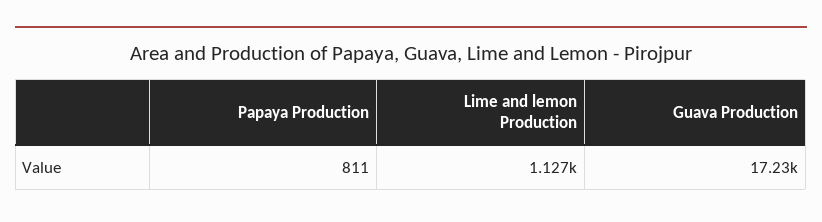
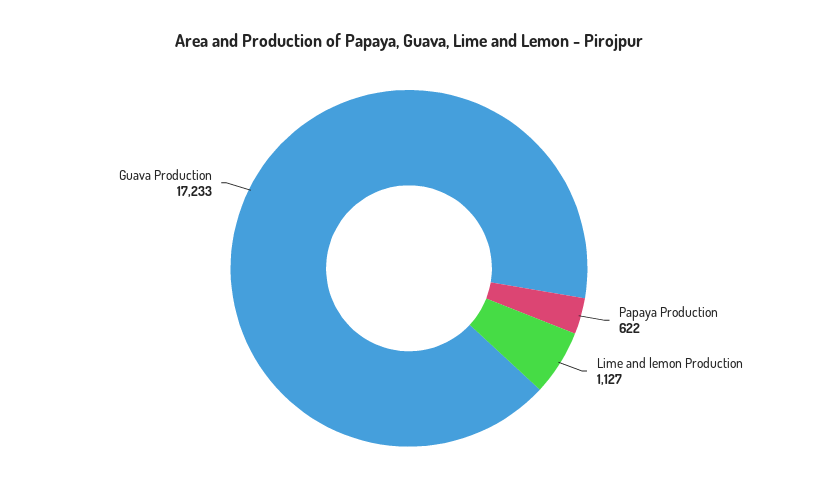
  {
-   "Papaya Production": 811,
+   "Papaya Production": 622,
    "Lime and lemon Production": 1127,
    "Guava Production": 17233
  }

